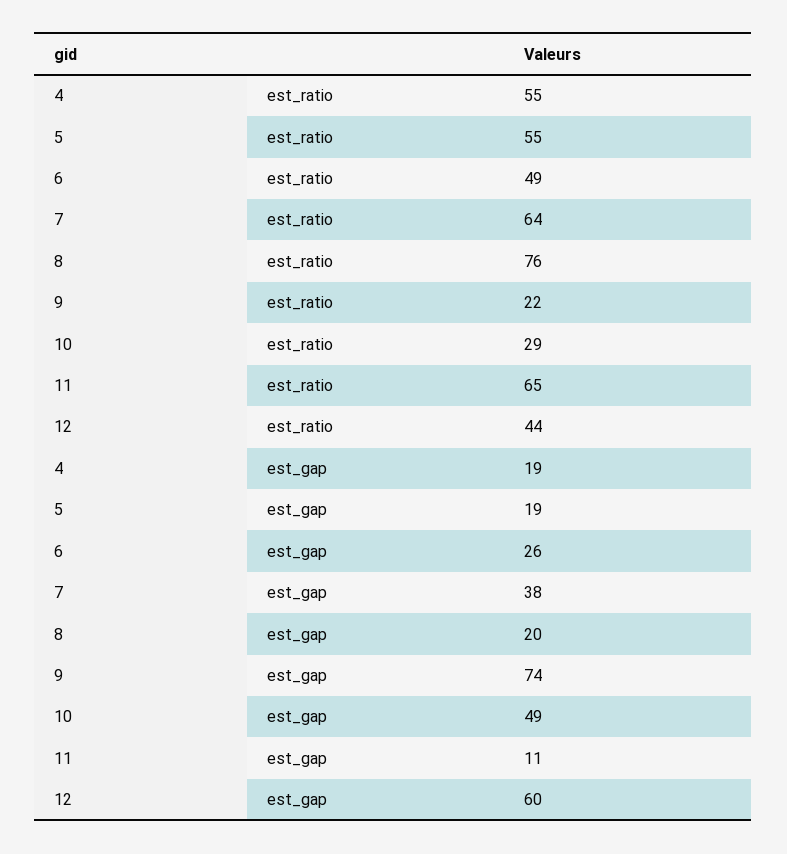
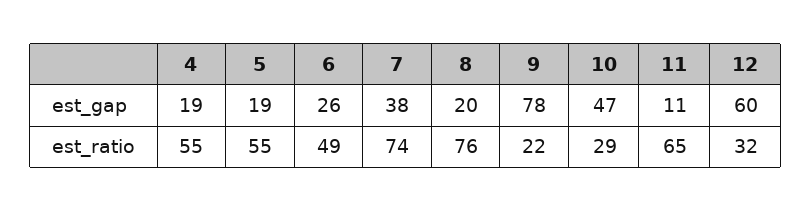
  {
    "4": {
      "est_ratio": 55,
      "est_gap": 19
    },
    "5": {
      "est_ratio": 55,
      "est_gap": 19
    },
    "6": {
      "est_ratio": 49,
      "est_gap": 26
    },
    "7": {
-     "est_ratio": 64,
+     "est_ratio": 74,
      "est_gap": 38
    },
    "8": {
      "est_ratio": 76,
      "est_gap": 20
    },
    "9": {
      "est_ratio": 22,
-     "est_gap": 74
+     "est_gap": 78
    },
    "10": {
      "est_ratio": 29,
-     "est_gap": 49
+     "est_gap": 47
    },
    "11": {
      "est_ratio": 65,
      "est_gap": 11
    },
    "12": {
-     "est_ratio": 44,
+     "est_ratio": 32,
      "est_gap": 60
    }
  }

